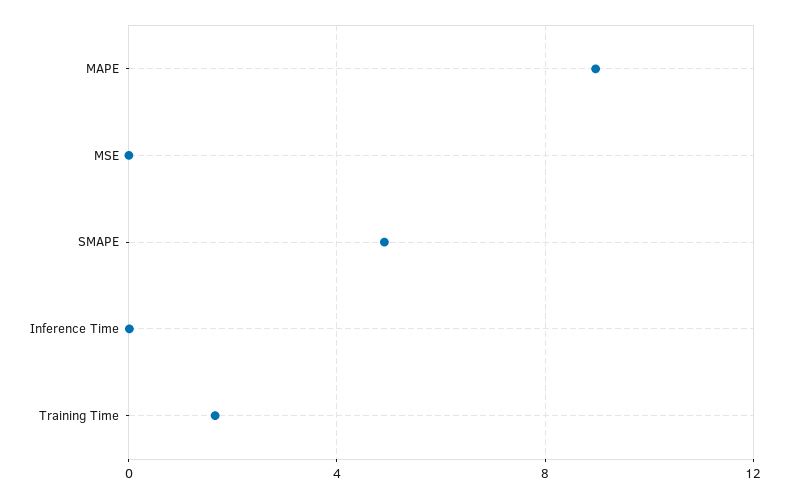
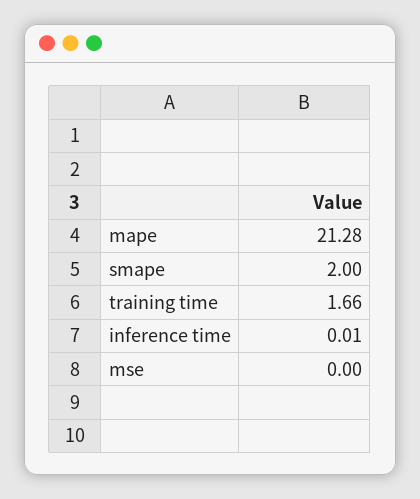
  {
-   "MAPE": 9,
+   "MAPE": 21.28,
    "MSE": 0,
-   "SMAPE": 5,
+   "SMAPE": 2,
    "Inference Time": 0.01,
    "Training Time": 1.66
  }

